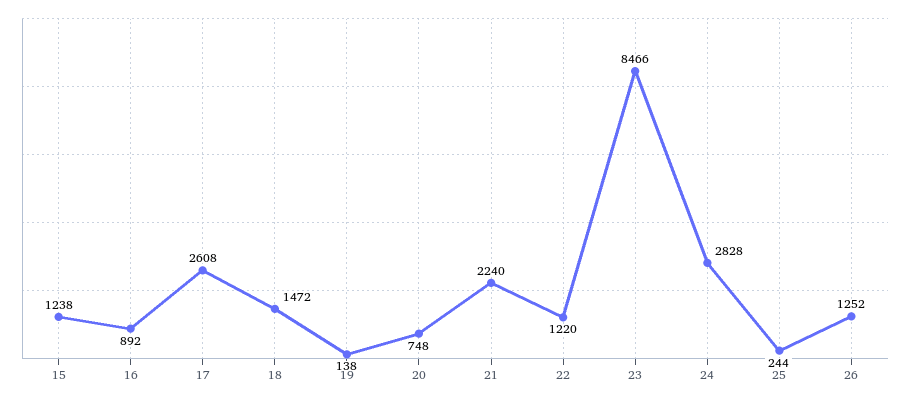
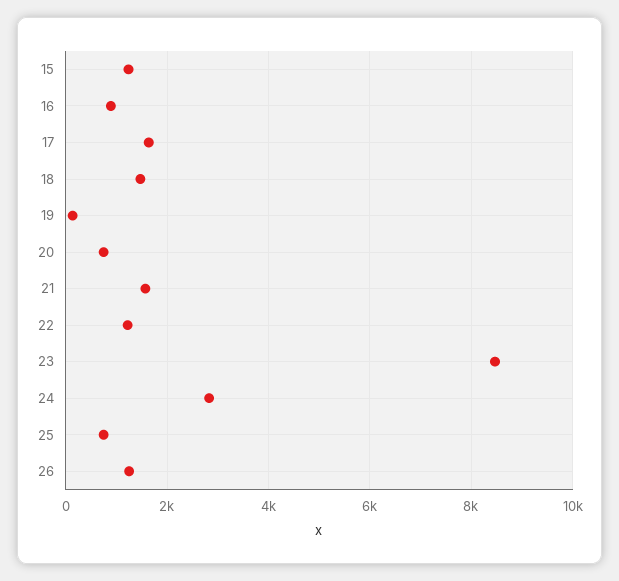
  {
    "15": 1238,
    "16": 892,
-   "17": 2608,
+   "17": 1600,
    "18": 1472,
    "19": 138,
    "20": 748,
-   "21": 2240,
+   "21": 1600,
    "22": 1220,
    "23": 8466,
    "24": 2828,
-   "25": 244,
+   "25": 800,
    "26": 1252
  }

